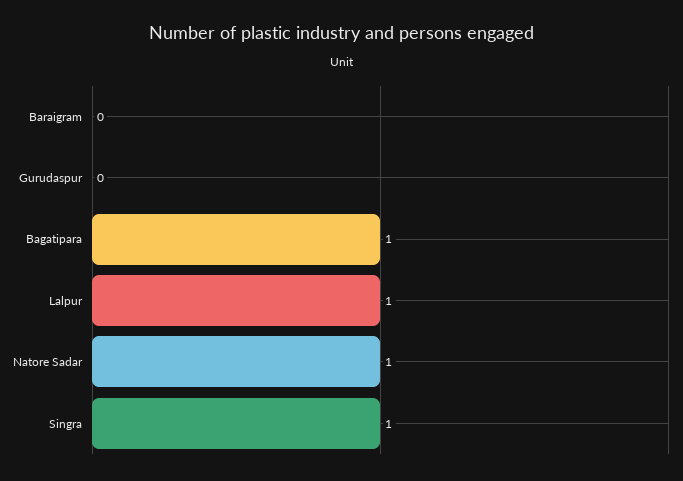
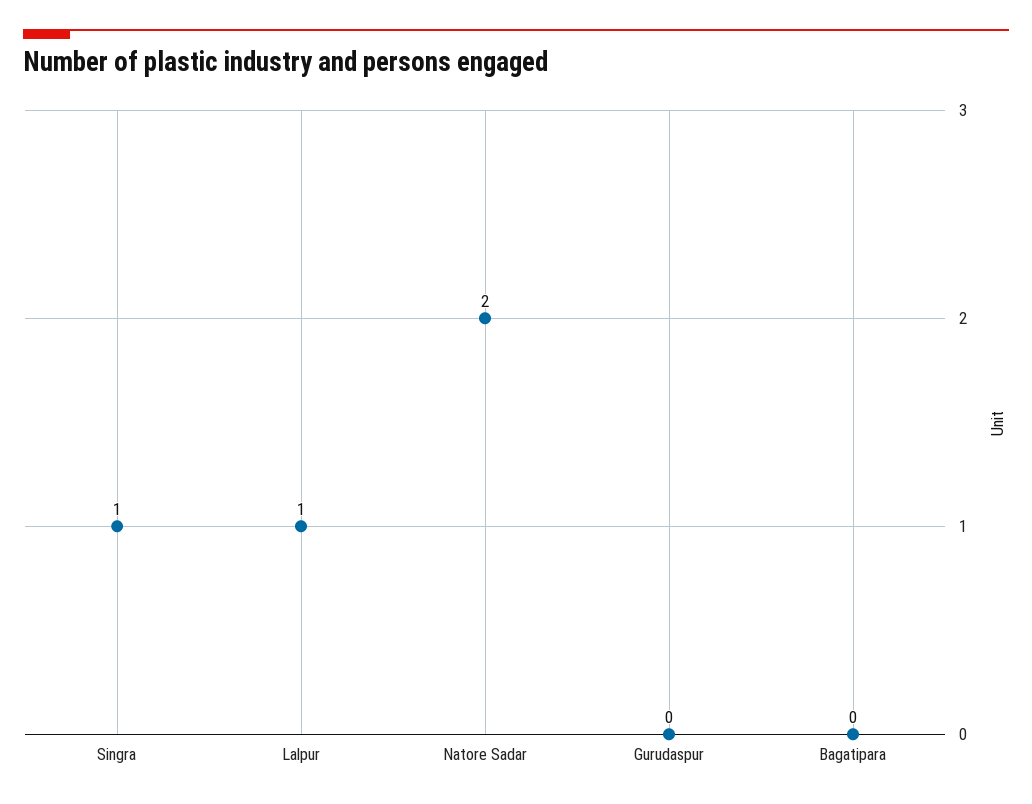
  {
-   "Baraigram": 0,
    "Gurudaspur": 0,
-   "Bagatipara": 1,
+   "Bagatipara": 0,
    "Lalpur": 1,
-   "Natore Sadar": 1,
+   "Natore Sadar": 2,
    "Singra": 1
  }

